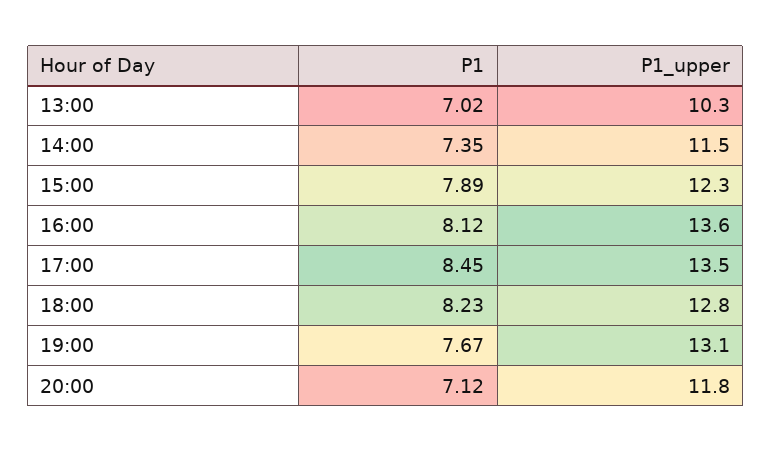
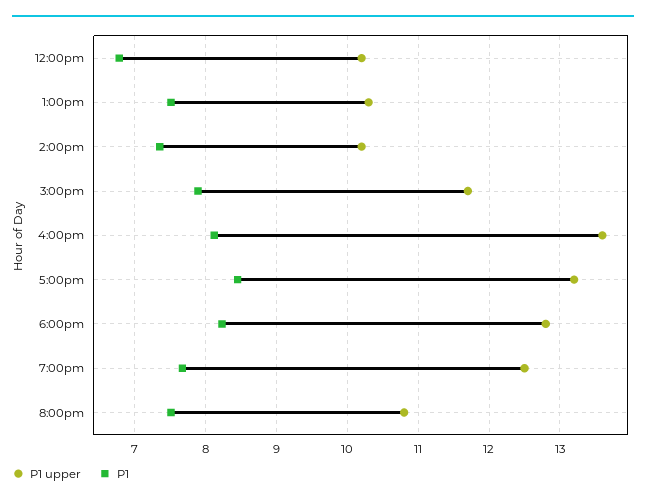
  {
    "P1": {
-     "13:00": 7.02,
+     "13:00": 7.5,
      "14:00": 7.35,
      "15:00": 7.89,
      "16:00": 8.12,
      "17:00": 8.45,
      "18:00": 8.23,
      "19:00": 7.67,
-     "20:00": 7.12
+     "20:00": 7.5,
+     "12:00pm": 6.8
    },
    "P1_upper": {
      "13:00": 10.3,
-     "14:00": 11.5,
+     "14:00": 10.2,
-     "15:00": 12.3,
+     "15:00": 11.7,
      "16:00": 13.6,
-     "17:00": 13.5,
+     "17:00": 13.2,
      "18:00": 12.8,
-     "19:00": 13.1,
+     "19:00": 12.5,
-     "20:00": 11.8
+     "20:00": 10.8,
+     "12:00pm": 10.2
    }
  }

